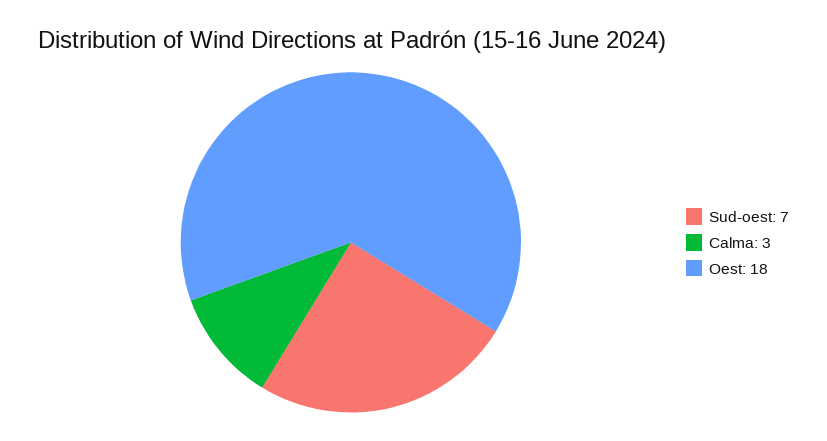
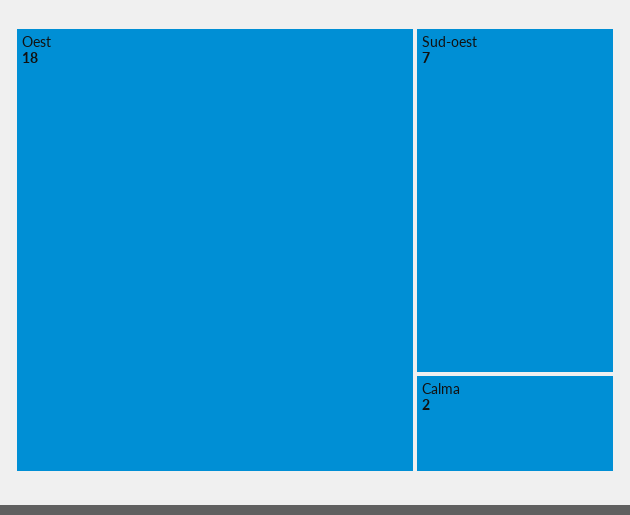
  {
    "Sud-oest": 7,
-   "Calma": 3,
+   "Calma": 2,
    "Oest": 18
  }

